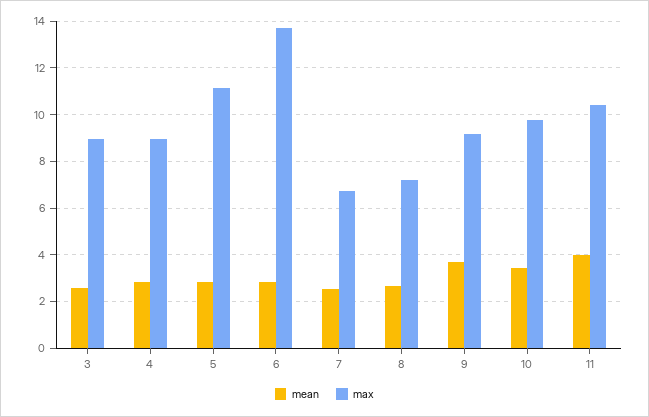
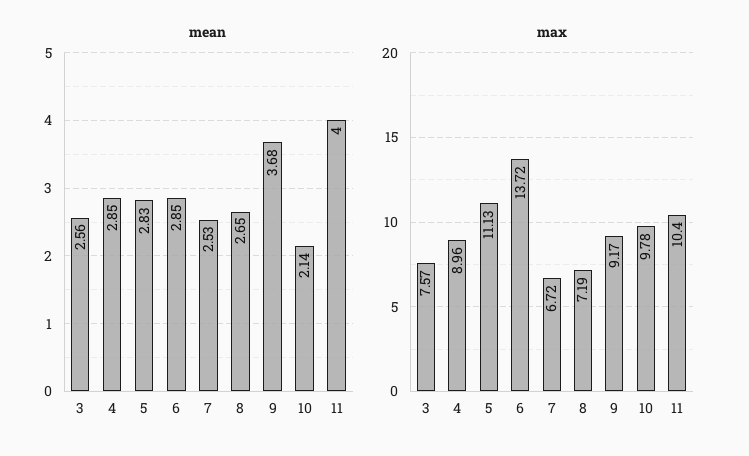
  {
    "mean": {
      "3": 2.56,
      "4": 2.85,
      "5": 2.83,
      "6": 2.85,
      "7": 2.53,
      "8": 2.65,
      "9": 3.68,
-     "10": 3.5,
+     "10": 2.14,
      "11": 4
    },
    "max": {
-     "3": 9,
+     "3": 7.57,
      "4": 8.96,
      "5": 11.13,
      "6": 13.72,
      "7": 6.72,
      "8": 7.19,
      "9": 9.17,
      "10": 9.78,
      "11": 10.4
    }
  }

